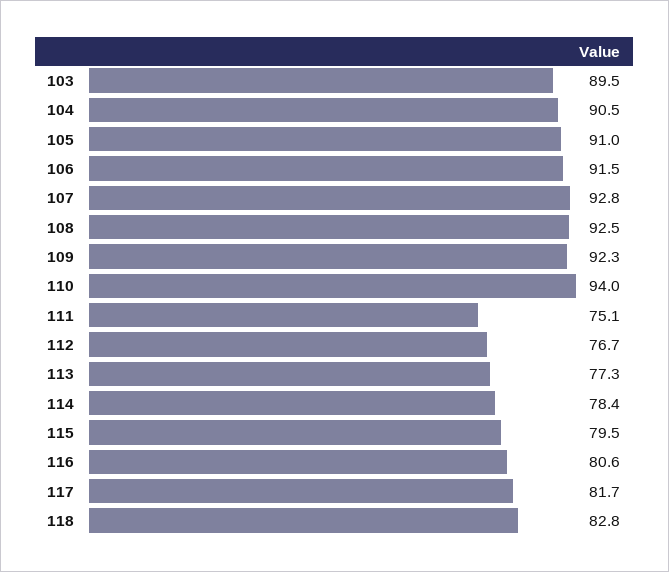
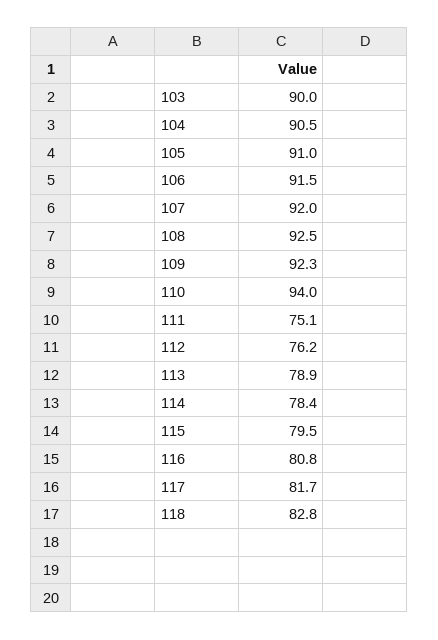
  {
-   "103": 89.5,
+   "103": 90,
    "104": 90.5,
    "105": 91,
    "106": 91.5,
-   "107": 92.8,
+   "107": 92,
    "108": 92.5,
    "109": 92.3,
    "110": 94,
    "111": 75.1,
-   "112": 76.7,
+   "112": 76.2,
-   "113": 77.3,
+   "113": 78.9,
    "114": 78.4,
    "115": 79.5,
-   "116": 80.6,
+   "116": 80.8,
    "117": 81.7,
    "118": 82.8
  }

